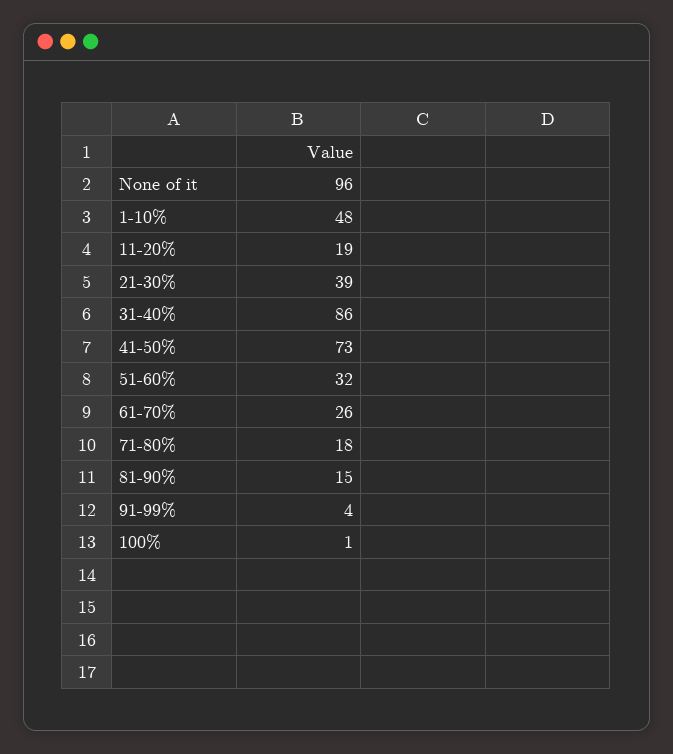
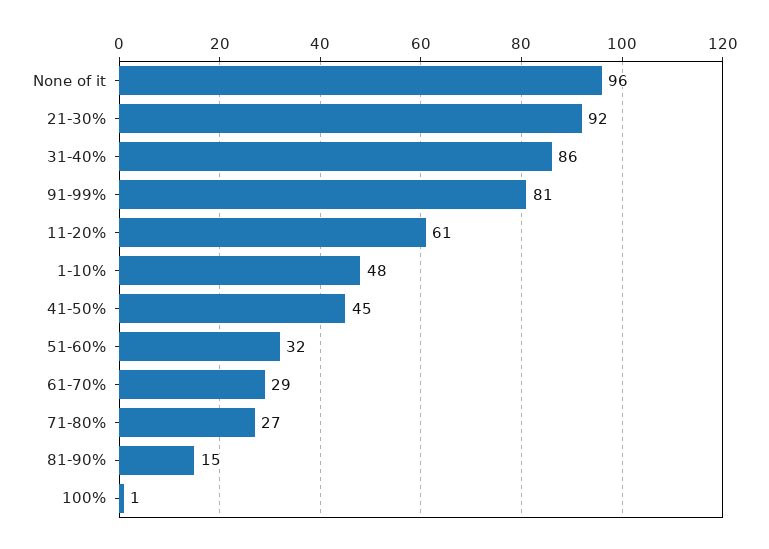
  {
    "None of it": 96,
    "1-10%": 48,
-   "11-20%": 19,
+   "11-20%": 61,
-   "21-30%": 39,
+   "21-30%": 92,
    "31-40%": 86,
-   "41-50%": 73,
+   "41-50%": 45,
    "51-60%": 32,
-   "61-70%": 26,
+   "61-70%": 29,
-   "71-80%": 18,
+   "71-80%": 27,
    "81-90%": 15,
-   "91-99%": 4,
+   "91-99%": 81,
    "100%": 1
  }

